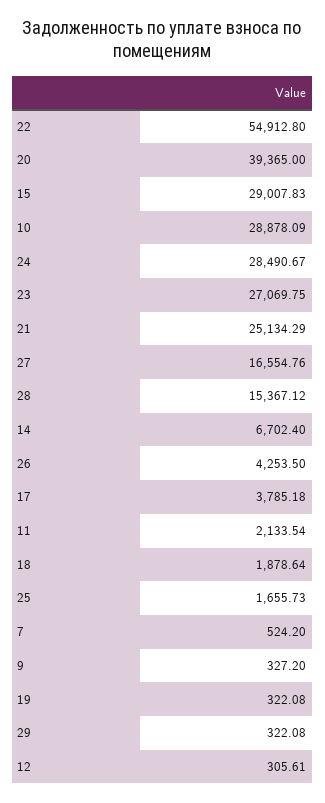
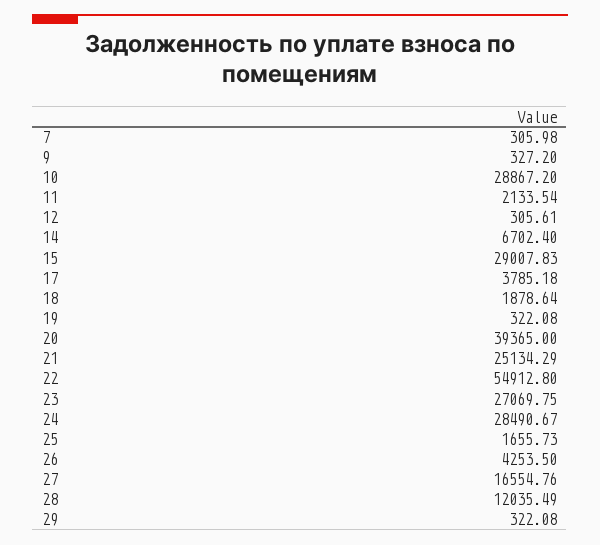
  {
    "22": 54912.8,
    "20": 39365,
    "15": 29007.83,
-   "10": 28878.09,
+   "10": 28867.2,
    "24": 28490.67,
    "23": 27069.75,
    "21": 25134.29,
    "27": 16554.76,
-   "28": 15367.12,
+   "28": 12035.49,
    "14": 6702.4,
    "26": 4253.5,
    "17": 3785.18,
    "11": 2133.54,
    "18": 1878.64,
    "25": 1655.73,
-   "7": 524.2,
+   "7": 305.98,
    "9": 327.2,
    "19": 322.08,
    "29": 322.08,
    "12": 305.61
  }

